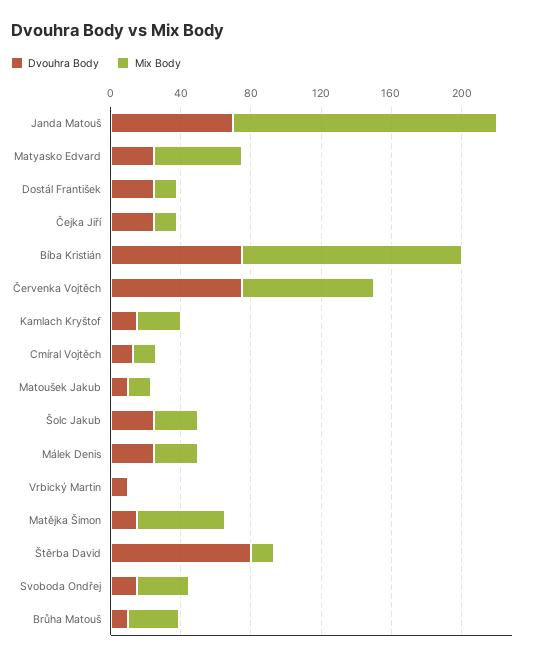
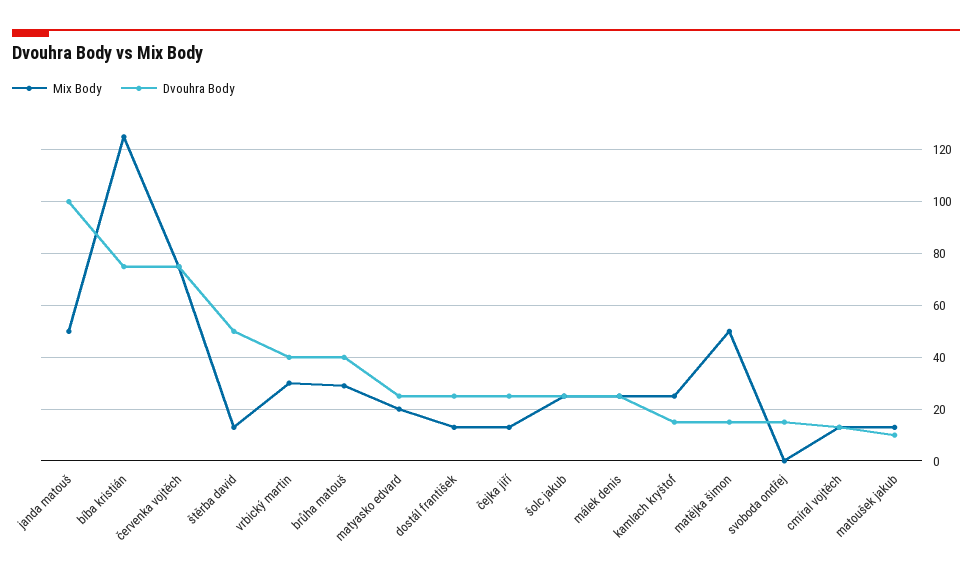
  {
    "Dvouhra Body": {
-     "Janda Matouš": 70,
+     "Janda Matouš": 100,
      "Matyasko Edvard": 25,
      "Dostál František": 25,
      "Čejka Jiří": 25,
      "Bíba Kristián": 75,
      "Červenka Vojtěch": 75,
      "Kamlach Kryštof": 15,
      "Cmíral Vojtěch": 15,
      "Matoušek Jakub": 10,
      "Šolc Jakub": 25,
      "Málek Denis": 25,
-     "Vrbický Martin": 10,
+     "Vrbický Martin": 40,
      "Matějka Šimon": 15,
-     "Štěrba David": 80,
+     "Štěrba David": 50,
      "Svoboda Ondřej": 15,
-     "Brůha Matouš": 10
+     "Brůha Matouš": 40
    },
    "Mix Body": {
-     "Janda Matouš": 150,
+     "Janda Matouš": 50,
-     "Matyasko Edvard": 50,
+     "Matyasko Edvard": 20,
      "Dostál František": 15,
      "Čejka Jiří": 15,
      "Bíba Kristián": 125,
      "Červenka Vojtěch": 75,
      "Kamlach Kryštof": 25,
      "Cmíral Vojtěch": 15,
      "Matoušek Jakub": 15,
      "Šolc Jakub": 25,
      "Málek Denis": 25,
-     "Vrbický Martin": 0,
+     "Vrbický Martin": 30,
      "Matějka Šimon": 50,
      "Štěrba David": 15,
-     "Svoboda Ondřej": 30,
+     "Svoboda Ondřej": 0,
      "Brůha Matouš": 30
    }
  }

